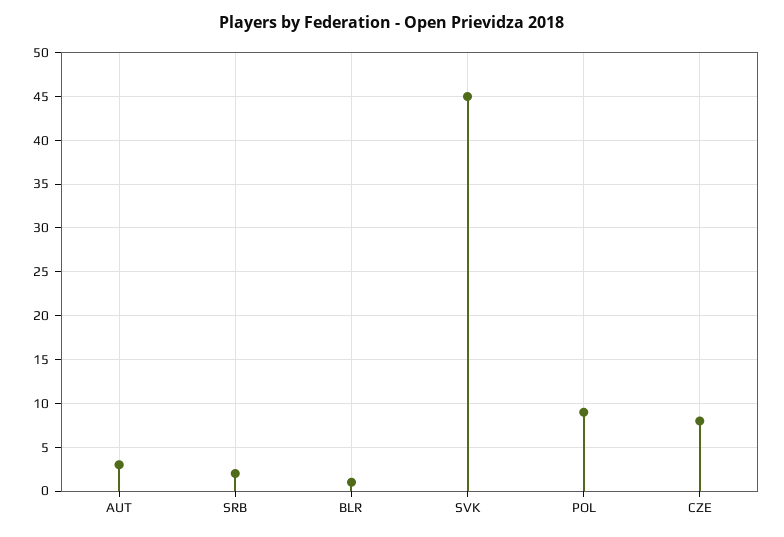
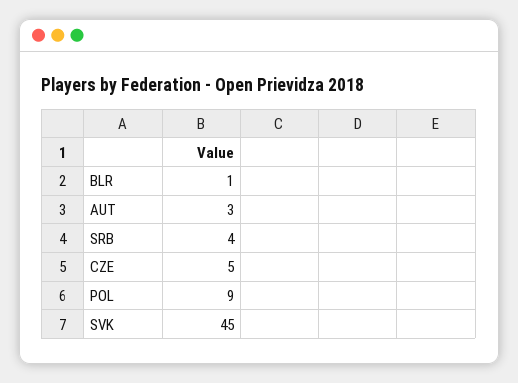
  {
    "AUT": 3,
-   "SRB": 2,
+   "SRB": 4,
    "BLR": 1,
    "SVK": 45,
    "POL": 9,
-   "CZE": 8
+   "CZE": 5
  }

